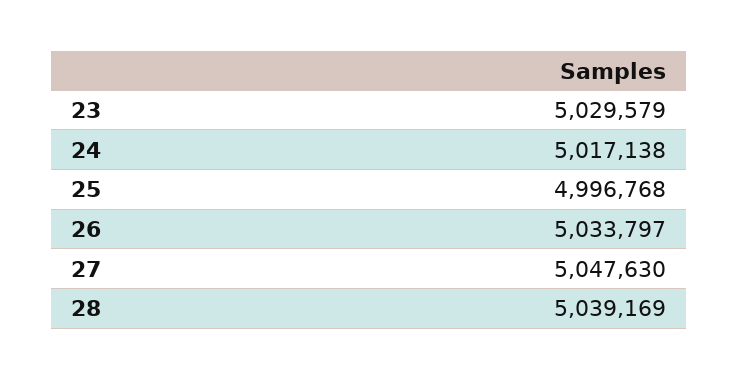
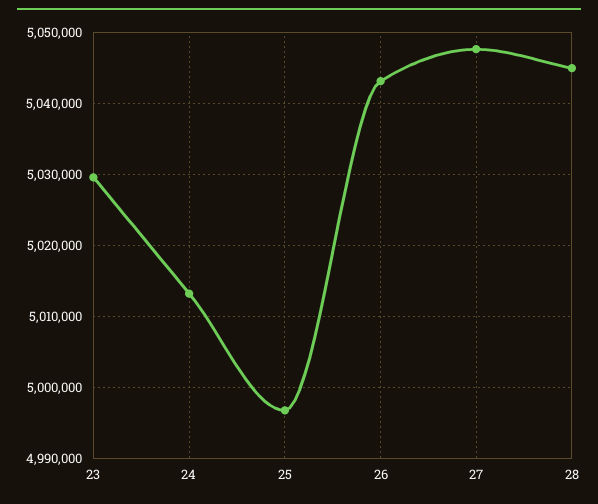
  {
    "23": 5029579,
-   "24": 5017138,
+   "24": 5013000,
    "25": 4996768,
-   "26": 5033797,
+   "26": 5043000,
    "27": 5047630,
-   "28": 5039169
+   "28": 5045000
  }

